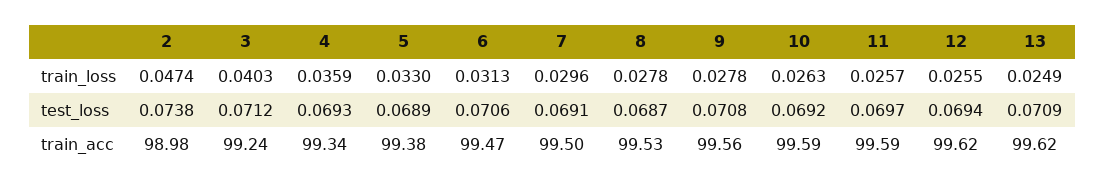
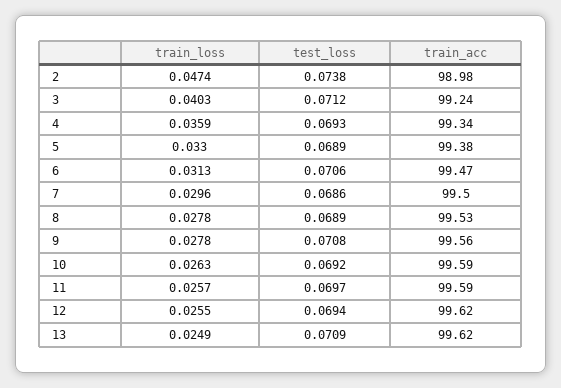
  {
    "2": {
      "train_loss": 0.0474,
      "test_loss": 0.0738,
      "train_acc": 98.98
    },
    "3": {
      "train_loss": 0.0403,
      "test_loss": 0.0712,
      "train_acc": 99.24
    },
    "4": {
      "train_loss": 0.0359,
      "test_loss": 0.0693,
      "train_acc": 99.34
    },
    "5": {
      "train_loss": 0.033,
      "test_loss": 0.0689,
      "train_acc": 99.38
    },
    "6": {
      "train_loss": 0.0313,
      "test_loss": 0.0706,
      "train_acc": 99.47
    },
    "7": {
      "train_loss": 0.0296,
-     "test_loss": 0.0691,
+     "test_loss": 0.0686,
      "train_acc": 99.5
    },
    "8": {
      "train_loss": 0.0278,
-     "test_loss": 0.0687,
+     "test_loss": 0.0689,
      "train_acc": 99.53
    },
    "9": {
      "train_loss": 0.0278,
      "test_loss": 0.0708,
      "train_acc": 99.56
    },
    "10": {
      "train_loss": 0.0263,
      "test_loss": 0.0692,
      "train_acc": 99.59
    },
    "11": {
      "train_loss": 0.0257,
      "test_loss": 0.0697,
      "train_acc": 99.59
    },
    "12": {
      "train_loss": 0.0255,
      "test_loss": 0.0694,
      "train_acc": 99.62
    },
    "13": {
      "train_loss": 0.0249,
      "test_loss": 0.0709,
      "train_acc": 99.62
    }
  }

